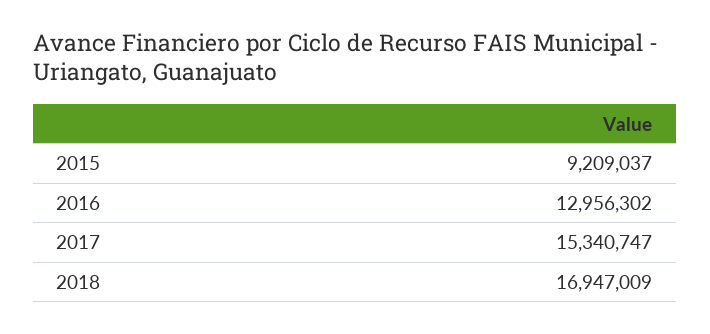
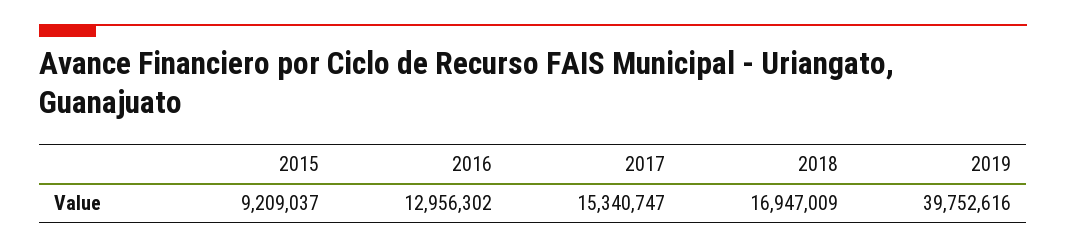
  {
    "2015": 9209037,
    "2016": 12956302,
    "2017": 15340747,
-   "2018": 16947009
+   "2018": 16947009,
+   "2019": 39752616
  }

